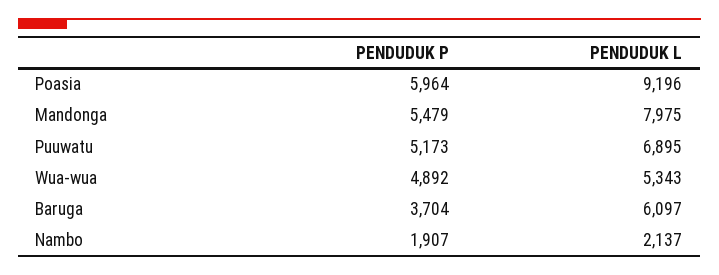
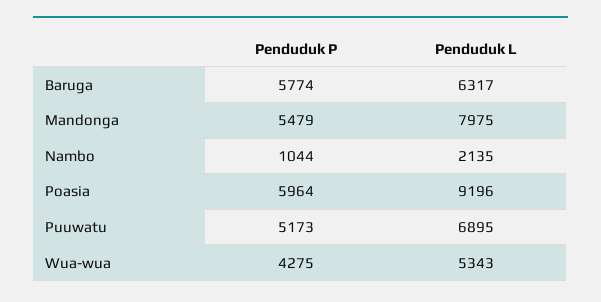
  {
    "PENDUDUK P": {
      "Poasia": 5964,
      "Mandonga": 5479,
      "Puuwatu": 5173,
-     "Wua-wua": 4892,
+     "Wua-wua": 4275,
-     "Baruga": 3704,
+     "Baruga": 5774,
-     "Nambo": 1907
+     "Nambo": 1044
    },
    "PENDUDUK L": {
      "Poasia": 9196,
      "Mandonga": 7975,
      "Puuwatu": 6895,
      "Wua-wua": 5343,
-     "Baruga": 6097,
+     "Baruga": 6317,
-     "Nambo": 2137
+     "Nambo": 2135
    }
  }

